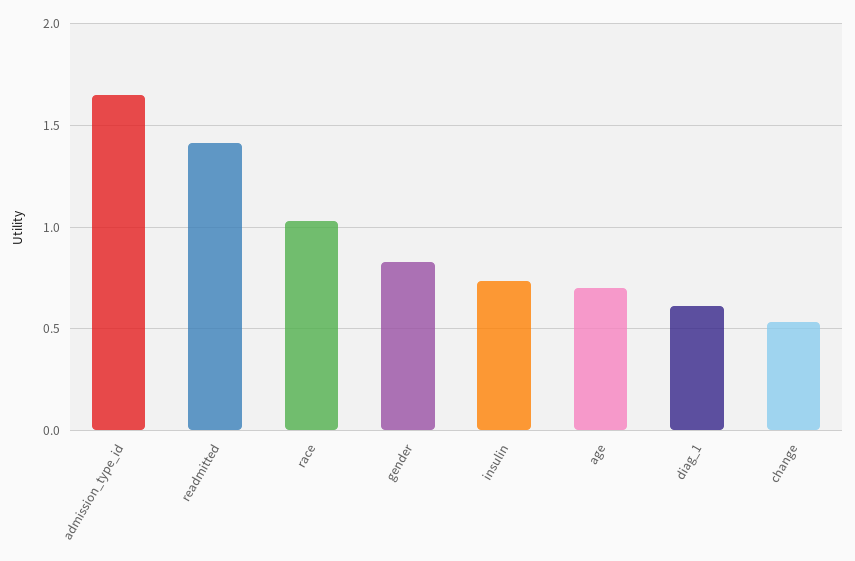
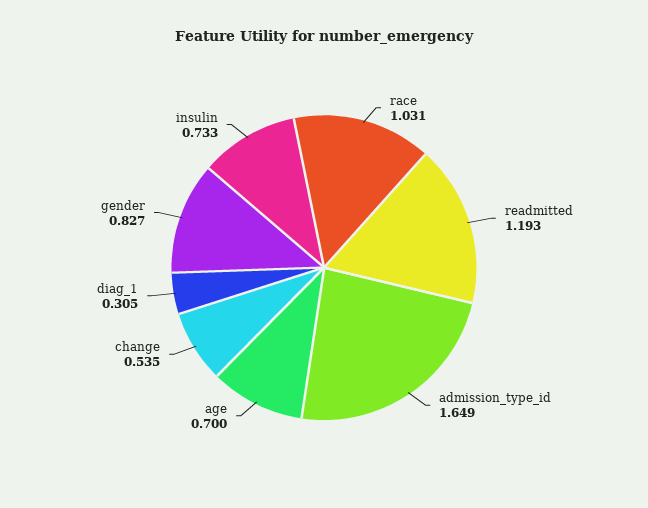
  {
    "admission_type_id": 1.649,
-   "readmitted": 1.4,
+   "readmitted": 1.193,
    "race": 1.031,
    "gender": 0.827,
    "insulin": 0.733,
    "age": 0.7,
-   "diag_1": 0.6,
+   "diag_1": 0.305,
    "change": 0.535
  }

